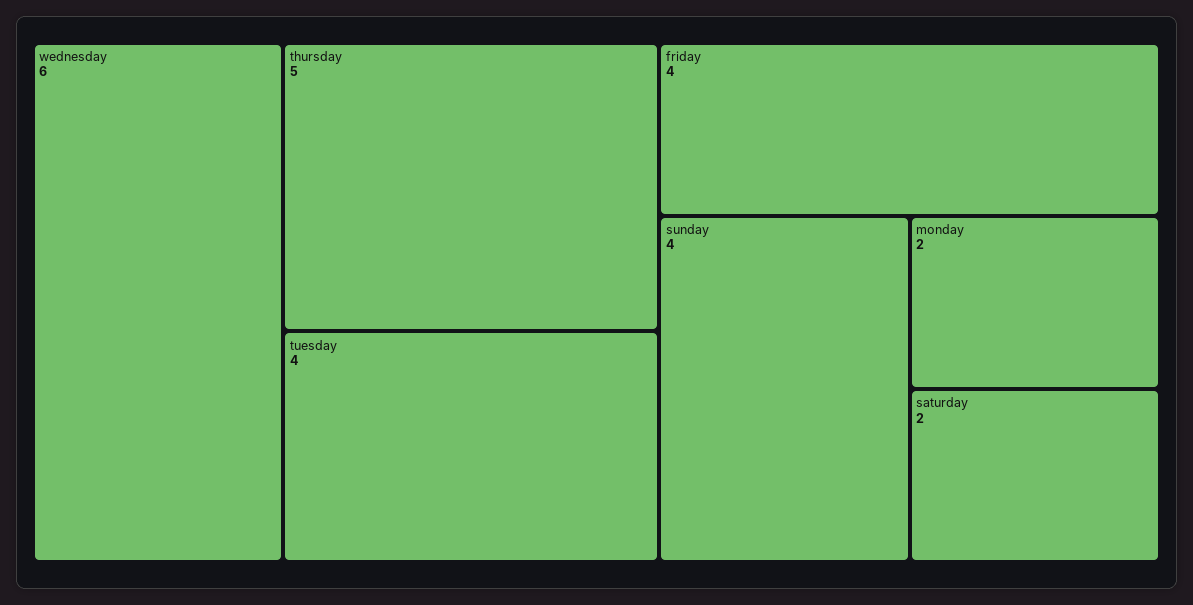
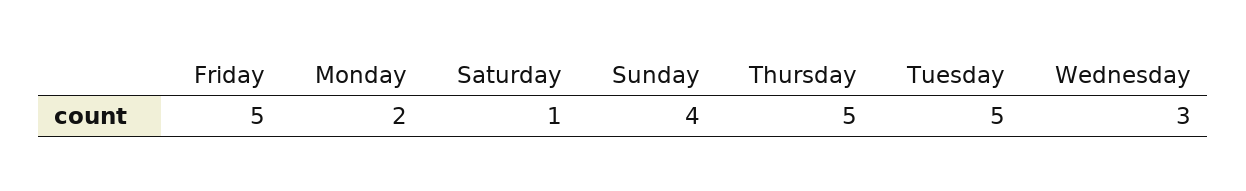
  {
-   "wednesday": 6,
+   "wednesday": 3,
    "thursday": 5,
-   "tuesday": 4,
+   "tuesday": 5,
-   "friday": 4,
+   "friday": 5,
    "sunday": 4,
    "monday": 2,
-   "saturday": 2
+   "saturday": 1
  }

